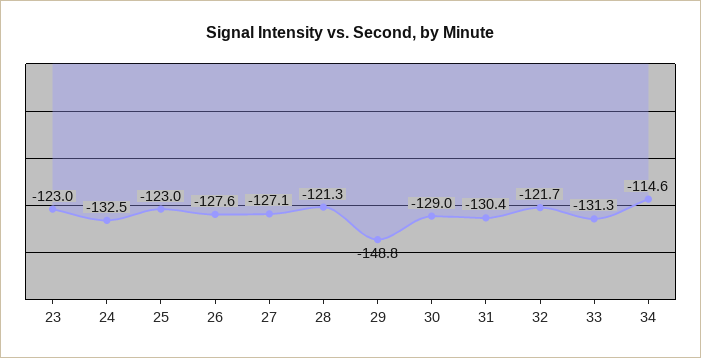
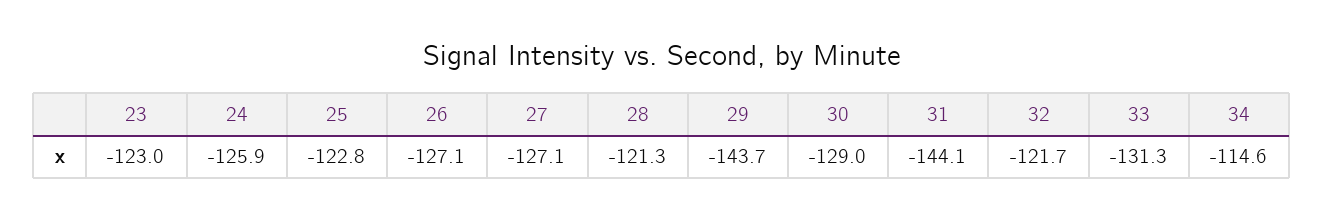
  {
    "23": -123,
-   "24": -132.5,
+   "24": -125.9,
-   "25": -123,
+   "25": -122.8,
-   "26": -127.6,
+   "26": -127.1,
    "27": -127.1,
    "28": -121.3,
-   "29": -148.8,
+   "29": -143.7,
    "30": -129,
-   "31": -130.4,
+   "31": -144.1,
    "32": -121.7,
    "33": -131.3,
    "34": -114.6
  }

